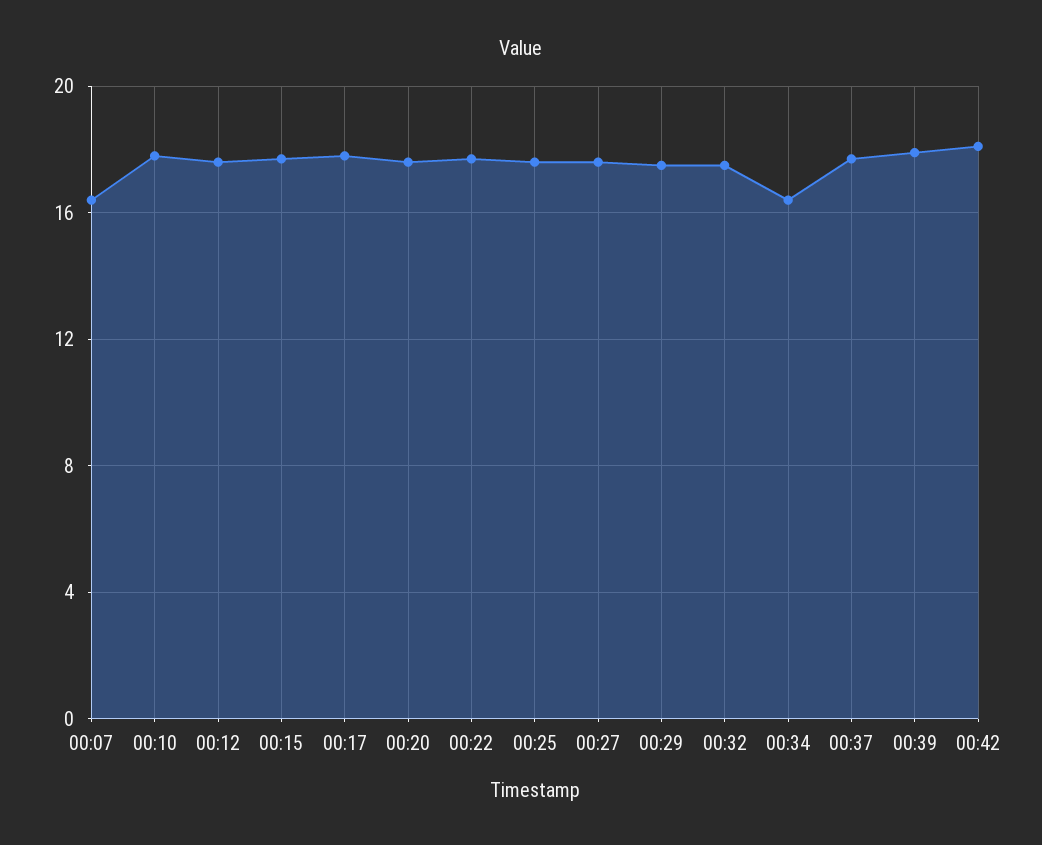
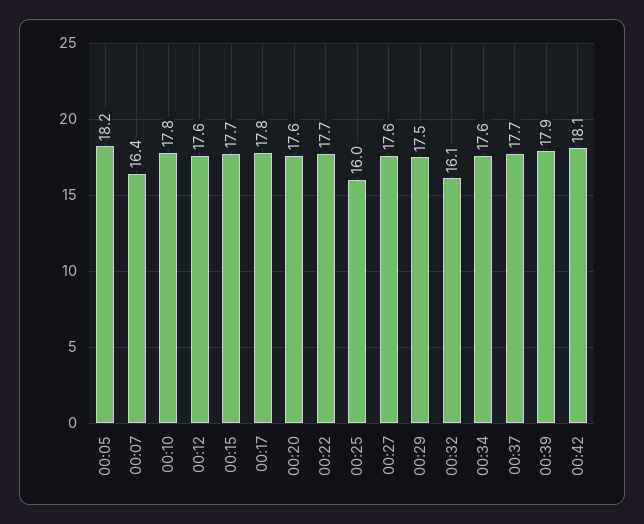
  {
    "00:07": 16.4,
    "00:10": 17.8,
    "00:12": 17.6,
    "00:15": 17.7,
    "00:17": 17.8,
    "00:20": 17.6,
    "00:22": 17.7,
-   "00:25": 17.5,
+   "00:25": 16,
    "00:27": 17.6,
    "00:29": 17.5,
-   "00:32": 17.5,
+   "00:32": 16.1,
-   "00:34": 16.5,
+   "00:34": 17.6,
    "00:37": 17.7,
    "00:39": 17.9,
-   "00:42": 18.1
+   "00:42": 18.1,
+   "00:05": 18.2
  }

